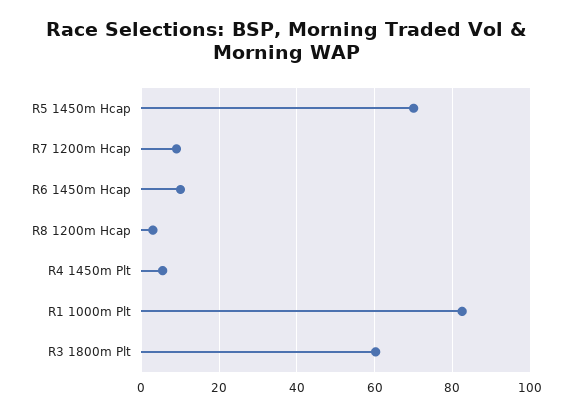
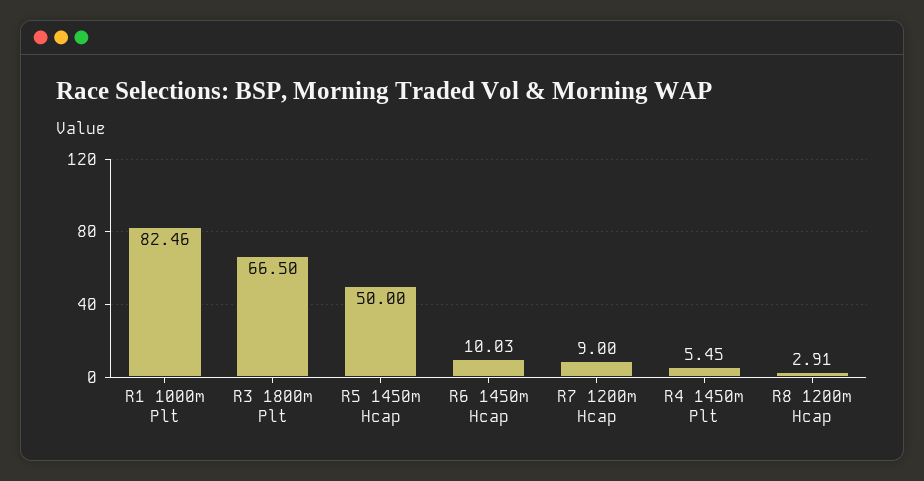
  {
-   "R5 1450m Hcap": 70,
+   "R5 1450m Hcap": 50,
    "R7 1200m Hcap": 9,
    "R6 1450m Hcap": 10.03,
    "R8 1200m Hcap": 2.91,
    "R4 1450m Plt": 5.45,
    "R1 1000m Plt": 82.46,
-   "R3 1800m Plt": 60
+   "R3 1800m Plt": 66.5
  }

